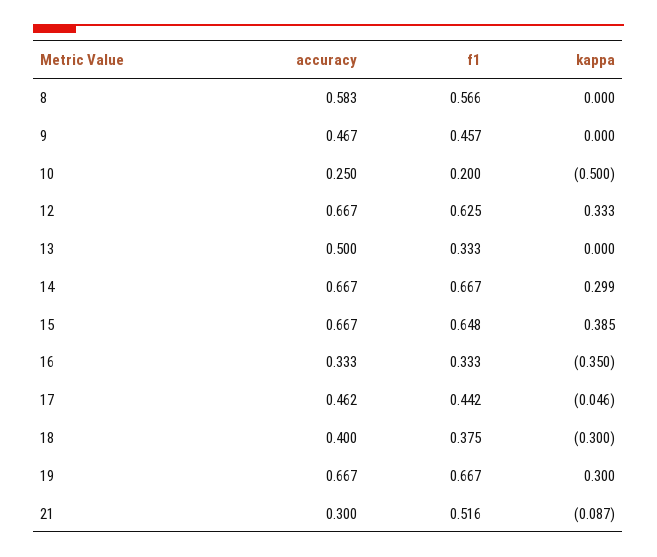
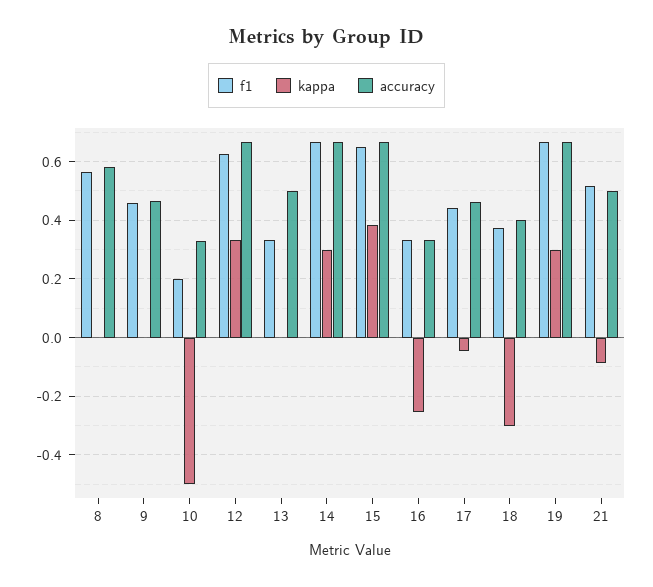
  {
    "accuracy": {
      "8": 0.583,
      "9": 0.467,
-     "10": 0.25,
+     "10": 0.325,
      "12": 0.667,
      "13": 0.5,
      "14": 0.667,
      "15": 0.667,
      "16": 0.333,
      "17": 0.462,
      "18": 0.4,
      "19": 0.667,
-     "21": 0.3
+     "21": 0.5
    },
    "f1": {
      "8": 0.566,
      "9": 0.457,
      "10": 0.2,
      "12": 0.625,
      "13": 0.333,
      "14": 0.667,
      "15": 0.648,
      "16": 0.333,
      "17": 0.442,
      "18": 0.375,
      "19": 0.667,
      "21": 0.516
    },
    "kappa": {
      "8": 0,
      "9": 0,
      "10": -0.5,
      "12": 0.333,
      "13": 0,
      "14": 0.299,
      "15": 0.385,
-     "16": -0.35,
+     "16": -0.25,
      "17": -0.046,
      "18": -0.3,
      "19": 0.3,
      "21": -0.087
    }
  }

